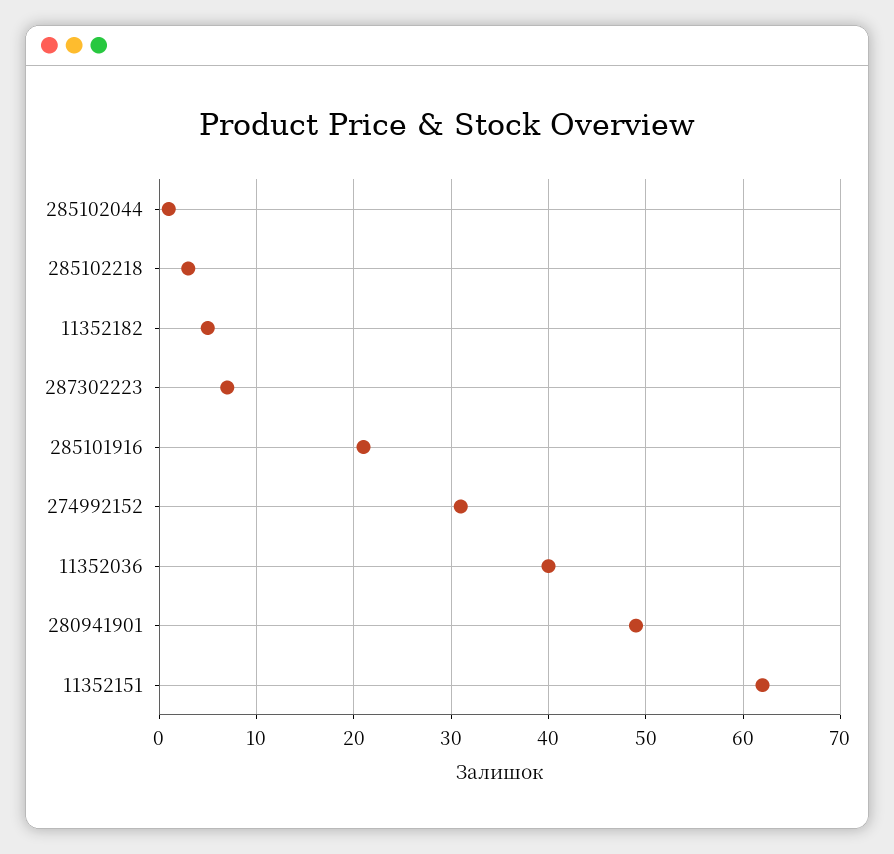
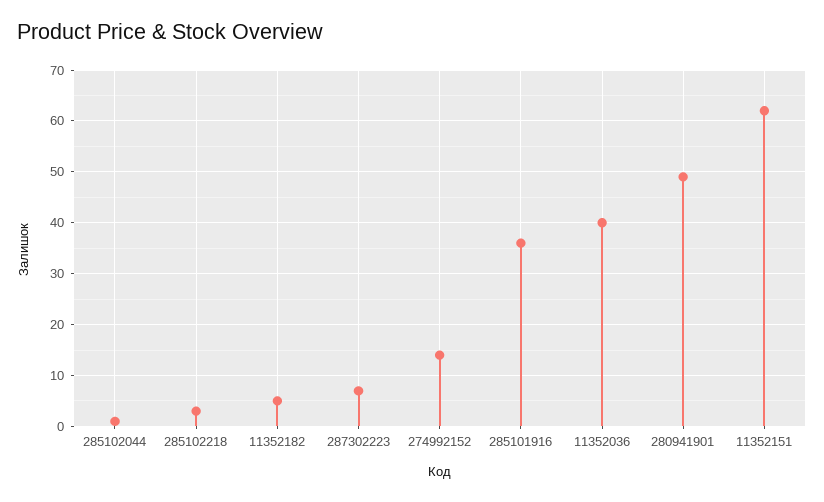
  {
    "285102044": 1,
    "285102218": 3,
    "11352182": 5,
    "287302223": 7,
-   "285101916": 21,
+   "285101916": 35,
-   "274992152": 31,
+   "274992152": 15,
    "11352036": 40,
    "280941901": 49,
    "11352151": 62
  }

